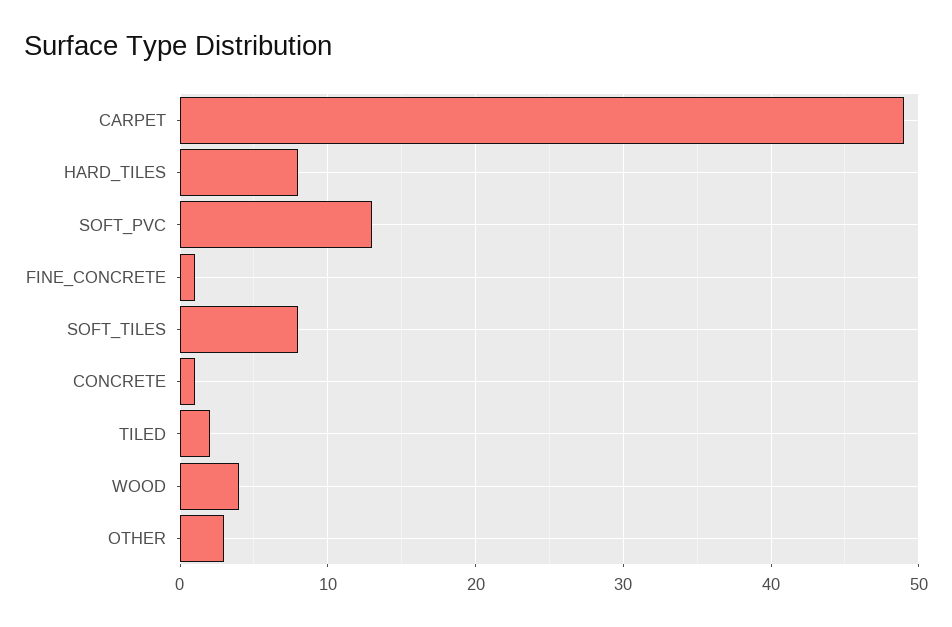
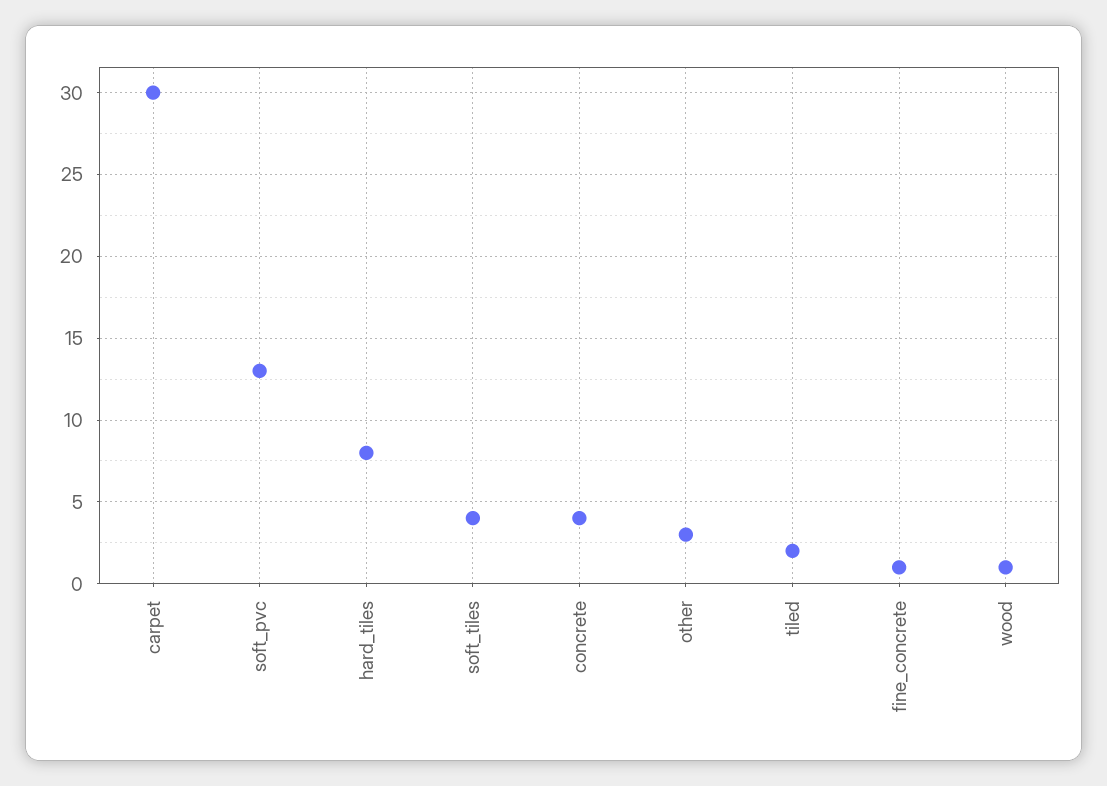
  {
-   "CARPET": 49,
+   "CARPET": 30,
    "HARD_TILES": 8,
    "SOFT_PVC": 13,
    "FINE_CONCRETE": 1,
-   "SOFT_TILES": 8,
+   "SOFT_TILES": 4,
-   "CONCRETE": 1,
+   "CONCRETE": 4,
    "TILED": 2,
-   "WOOD": 4,
+   "WOOD": 1,
    "OTHER": 3
  }

